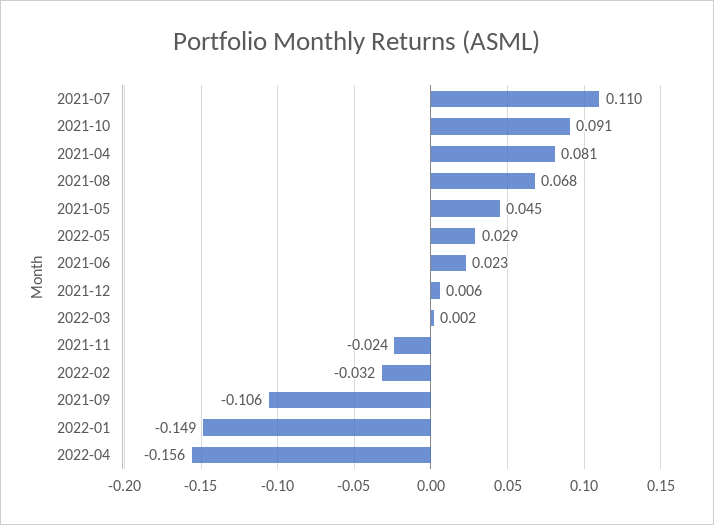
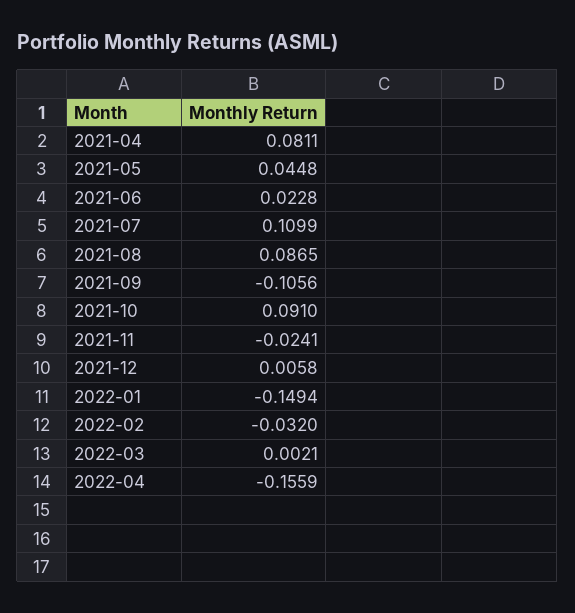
  {
    "2021-07": 0.1099,
    "2021-10": 0.091,
    "2021-04": 0.0811,
-   "2021-08": 0.068,
+   "2021-08": 0.0865,
    "2021-05": 0.0448,
-   "2022-05": 0.029,
    "2021-06": 0.0228,
    "2021-12": 0.0058,
    "2022-03": 0.0021,
    "2021-11": -0.0241,
    "2022-02": -0.032,
    "2021-09": -0.1056,
    "2022-01": -0.1494,
    "2022-04": -0.1559
  }

